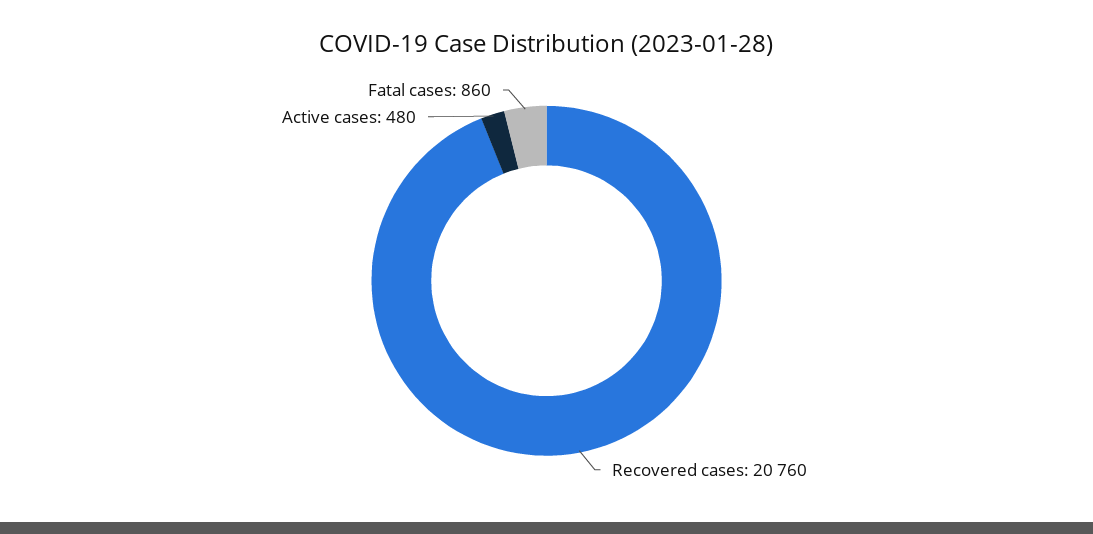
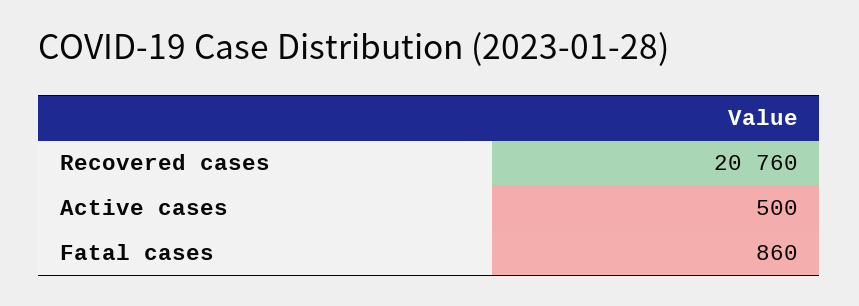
  {
    "Recovered cases": 20760,
-   "Active cases": 480,
+   "Active cases": 500,
    "Fatal cases": 860
  }

